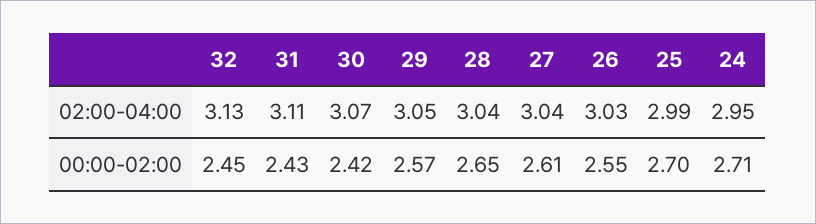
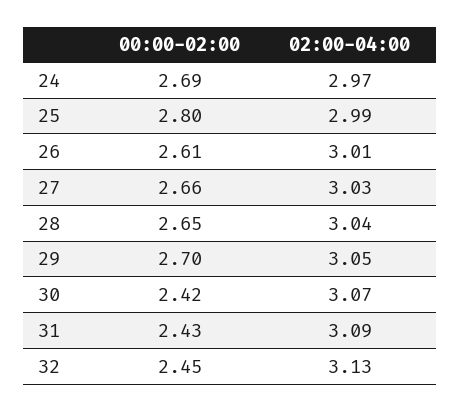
  {
    "32": {
      "02:00-04:00": 3.13,
      "00:00-02:00": 2.45
    },
    "31": {
-     "02:00-04:00": 3.11,
+     "02:00-04:00": 3.09,
      "00:00-02:00": 2.43
    },
    "30": {
      "02:00-04:00": 3.07,
      "00:00-02:00": 2.42
    },
    "29": {
      "02:00-04:00": 3.05,
-     "00:00-02:00": 2.57
+     "00:00-02:00": 2.7
    },
    "28": {
      "02:00-04:00": 3.04,
      "00:00-02:00": 2.65
    },
    "27": {
-     "02:00-04:00": 3.04,
+     "02:00-04:00": 3.03,
-     "00:00-02:00": 2.61
+     "00:00-02:00": 2.66
    },
    "26": {
-     "02:00-04:00": 3.03,
+     "02:00-04:00": 3.01,
-     "00:00-02:00": 2.55
+     "00:00-02:00": 2.61
    },
    "25": {
      "02:00-04:00": 2.99,
-     "00:00-02:00": 2.7
+     "00:00-02:00": 2.8
    },
    "24": {
-     "02:00-04:00": 2.95,
+     "02:00-04:00": 2.97,
-     "00:00-02:00": 2.71
+     "00:00-02:00": 2.69
    }
  }

